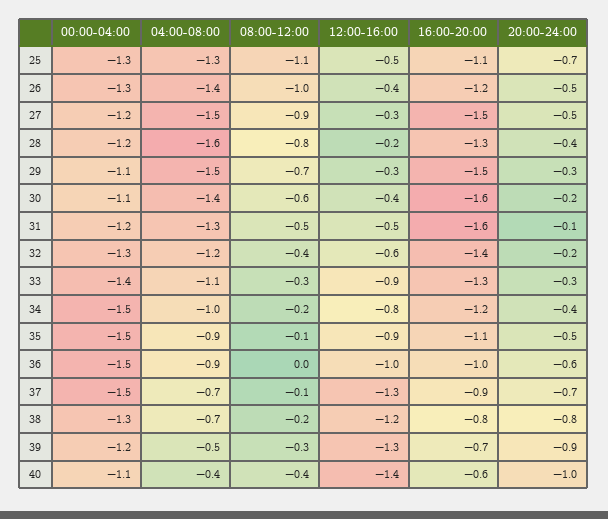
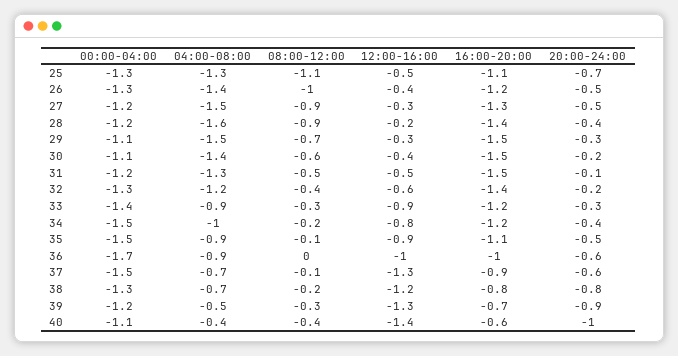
  {
    "00:00-04:00": {
      "25": -1.3,
      "26": -1.3,
      "27": -1.2,
      "28": -1.2,
      "29": -1.1,
      "30": -1.1,
      "31": -1.2,
      "32": -1.3,
      "33": -1.4,
      "34": -1.5,
      "35": -1.5,
-     "36": -1.5,
+     "36": -1.7,
      "37": -1.5,
      "38": -1.3,
      "39": -1.2,
      "40": -1.1
    },
    "04:00-08:00": {
      "25": -1.3,
      "26": -1.4,
      "27": -1.5,
      "28": -1.6,
      "29": -1.5,
      "30": -1.4,
      "31": -1.3,
      "32": -1.2,
-     "33": -1.1,
+     "33": -0.9,
      "34": -1,
      "35": -0.9,
      "36": -0.9,
      "37": -0.7,
      "38": -0.7,
      "39": -0.5,
      "40": -0.4
    },
    "08:00-12:00": {
      "25": -1.1,
      "26": -1,
      "27": -0.9,
-     "28": -0.8,
+     "28": -0.9,
      "29": -0.7,
      "30": -0.6,
      "31": -0.5,
      "32": -0.4,
      "33": -0.3,
      "34": -0.2,
      "35": -0.1,
      "36": 0,
      "37": -0.1,
      "38": -0.2,
      "39": -0.3,
      "40": -0.4
    },
    "12:00-16:00": {
      "25": -0.5,
      "26": -0.4,
      "27": -0.3,
      "28": -0.2,
      "29": -0.3,
      "30": -0.4,
      "31": -0.5,
      "32": -0.6,
      "33": -0.9,
      "34": -0.8,
      "35": -0.9,
      "36": -1,
      "37": -1.3,
      "38": -1.2,
      "39": -1.3,
      "40": -1.4
    },
    "16:00-20:00": {
      "25": -1.1,
      "26": -1.2,
-     "27": -1.5,
+     "27": -1.3,
-     "28": -1.3,
+     "28": -1.4,
      "29": -1.5,
-     "30": -1.6,
+     "30": -1.5,
-     "31": -1.6,
+     "31": -1.5,
      "32": -1.4,
-     "33": -1.3,
+     "33": -1.2,
      "34": -1.2,
      "35": -1.1,
      "36": -1,
      "37": -0.9,
      "38": -0.8,
      "39": -0.7,
      "40": -0.6
    },
    "20:00-24:00": {
      "25": -0.7,
      "26": -0.5,
      "27": -0.5,
      "28": -0.4,
      "29": -0.3,
      "30": -0.2,
      "31": -0.1,
      "32": -0.2,
      "33": -0.3,
      "34": -0.4,
      "35": -0.5,
      "36": -0.6,
-     "37": -0.7,
+     "37": -0.6,
      "38": -0.8,
      "39": -0.9,
      "40": -1
    }
  }

